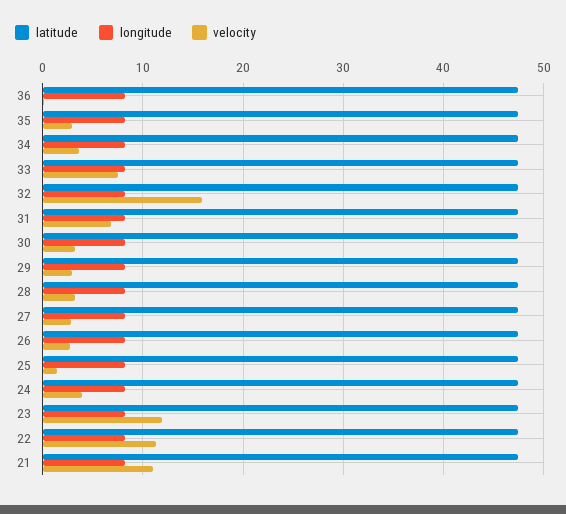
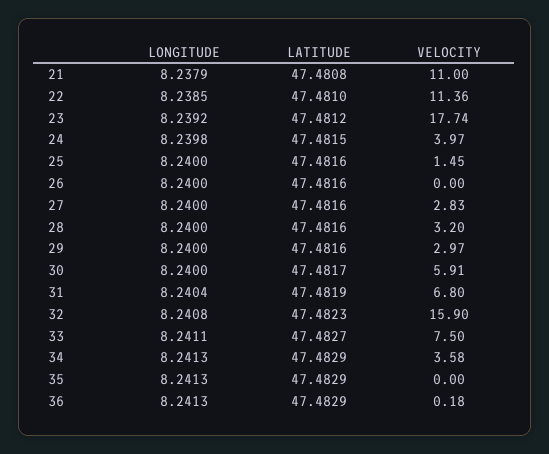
  {
    "latitude": {
      "36": 47.4829,
      "35": 47.4829,
      "34": 47.4829,
      "33": 47.4827,
      "32": 47.4823,
      "31": 47.4819,
      "30": 47.4817,
      "29": 47.4816,
      "28": 47.4816,
      "27": 47.4816,
      "26": 47.4816,
      "25": 47.4816,
      "24": 47.4815,
      "23": 47.4812,
      "22": 47.481,
      "21": 47.4808
    },
    "longitude": {
      "36": 8.2413,
      "35": 8.2413,
      "34": 8.2413,
      "33": 8.2411,
      "32": 8.2408,
      "31": 8.2404,
      "30": 8.24,
      "29": 8.24,
      "28": 8.24,
      "27": 8.24,
      "26": 8.24,
      "25": 8.24,
      "24": 8.2398,
      "23": 8.2392,
      "22": 8.2385,
      "21": 8.2379
    },
    "velocity": {
      "36": 0.18,
-     "35": 3,
+     "35": 0,
      "34": 3.58,
      "33": 7.5,
      "32": 15.9,
      "31": 6.8,
-     "30": 3,
+     "30": 5.91,
      "29": 2.97,
      "28": 3.2,
      "27": 2.83,
-     "26": 3,
+     "26": 0,
      "25": 1.45,
      "24": 3.97,
-     "23": 12,
+     "23": 17.74,
      "22": 11.36,
      "21": 11
    }
  }

